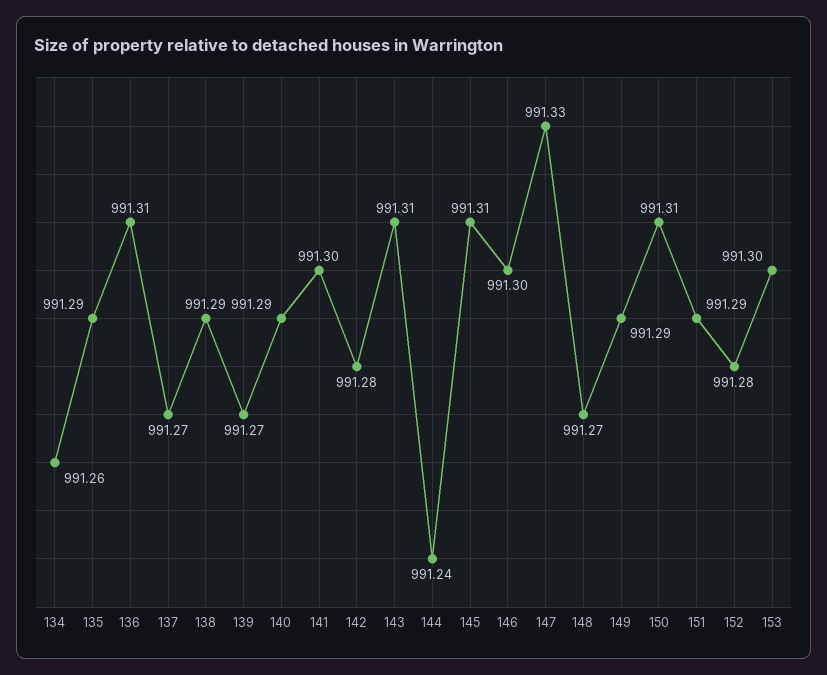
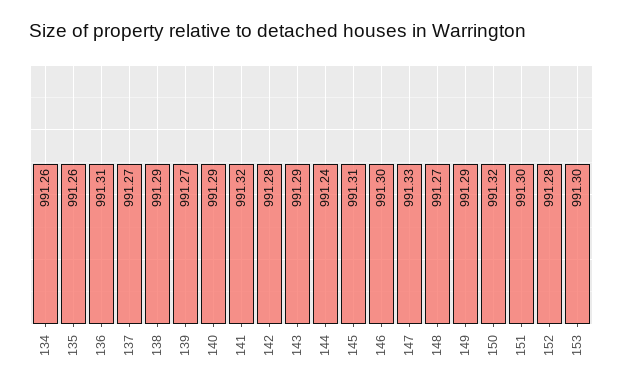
  {
    "134": 991.26,
-   "135": 991.29,
+   "135": 991.26,
    "136": 991.31,
    "137": 991.27,
    "138": 991.29,
    "139": 991.27,
    "140": 991.29,
-   "141": 991.3,
+   "141": 991.32,
    "142": 991.28,
-   "143": 991.31,
+   "143": 991.29,
    "144": 991.24,
    "145": 991.31,
    "146": 991.3,
    "147": 991.33,
    "148": 991.27,
    "149": 991.29,
-   "150": 991.31,
+   "150": 991.32,
-   "151": 991.29,
+   "151": 991.3,
    "152": 991.28,
    "153": 991.3
  }

